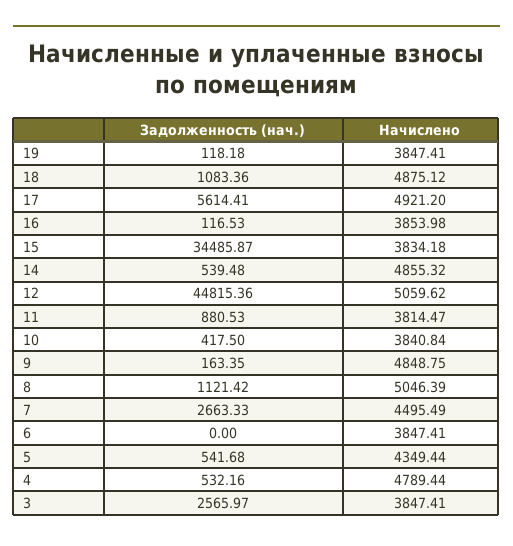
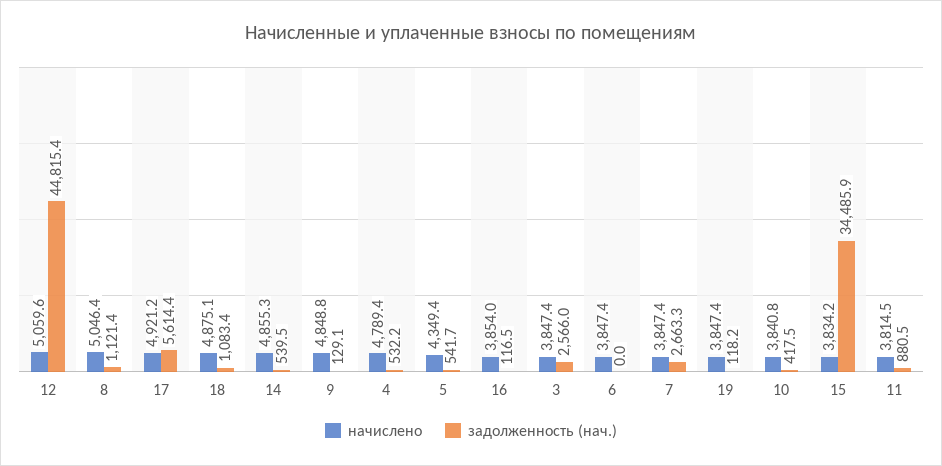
  {
    "Задолженность (нач.)": {
      "19": 118.18,
      "18": 1083.36,
      "17": 5614.41,
      "16": 116.53,
      "15": 34485.87,
      "14": 539.48,
      "12": 44815.36,
      "11": 880.53,
      "10": 417.5,
-     "9": 163.35,
+     "9": 129.1,
      "8": 1121.42,
      "7": 2663.33,
      "6": 0,
      "5": 541.68,
      "4": 532.16,
      "3": 2565.97
    },
    "Начислено": {
      "19": 3847.41,
      "18": 4875.12,
      "17": 4921.2,
      "16": 3853.98,
      "15": 3834.18,
      "14": 4855.32,
      "12": 5059.62,
      "11": 3814.47,
      "10": 3840.84,
      "9": 4848.75,
      "8": 5046.39,
-     "7": 4495.49,
+     "7": 3847.4,
      "6": 3847.41,
      "5": 4349.44,
      "4": 4789.44,
      "3": 3847.41
    }
  }

